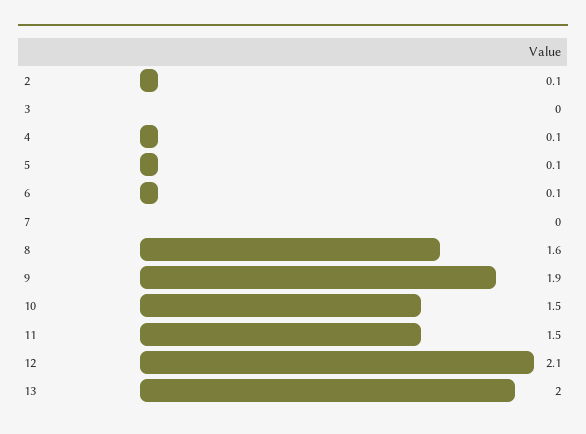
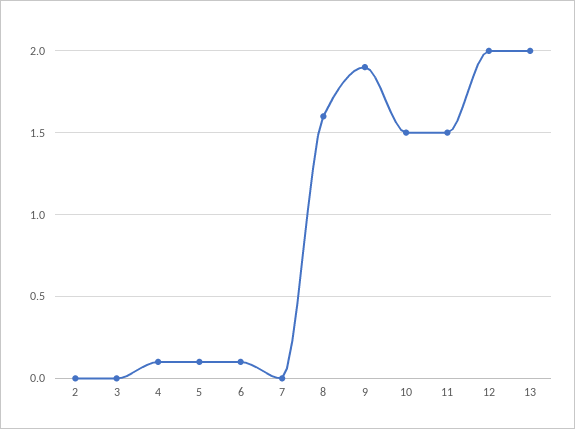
  {
-   "2": 0.1,
+   "2": 0,
    "3": 0,
    "4": 0.1,
    "5": 0.1,
    "6": 0.1,
    "7": 0,
    "8": 1.6,
    "9": 1.9,
    "10": 1.5,
    "11": 1.5,
-   "12": 2.1,
+   "12": 2,
    "13": 2
  }

